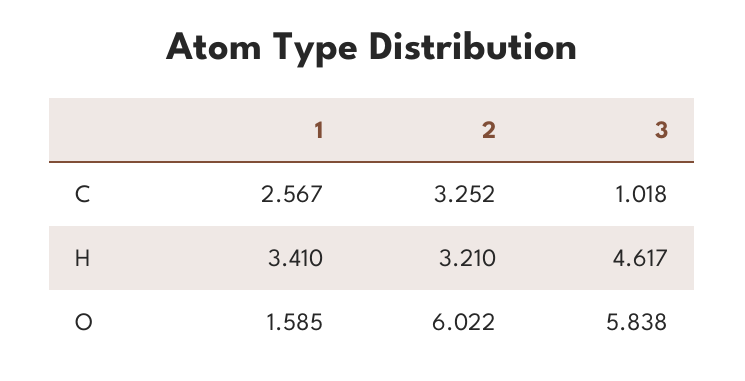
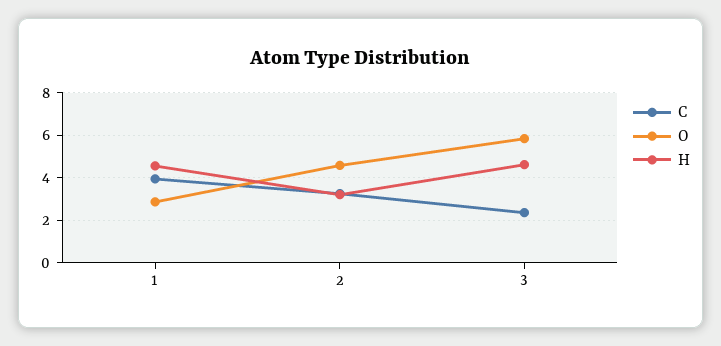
  {
    "C": {
-     "1": 2.567,
+     "1": 4,
      "2": 3.252,
-     "3": 1.018
+     "3": 2.5
    },
    "H": {
-     "1": 3.41,
+     "1": 4.5,
      "2": 3.21,
      "3": 4.617
    },
    "O": {
-     "1": 1.585,
+     "1": 3,
-     "2": 6.022,
+     "2": 4.5,
      "3": 5.838
    }
  }

